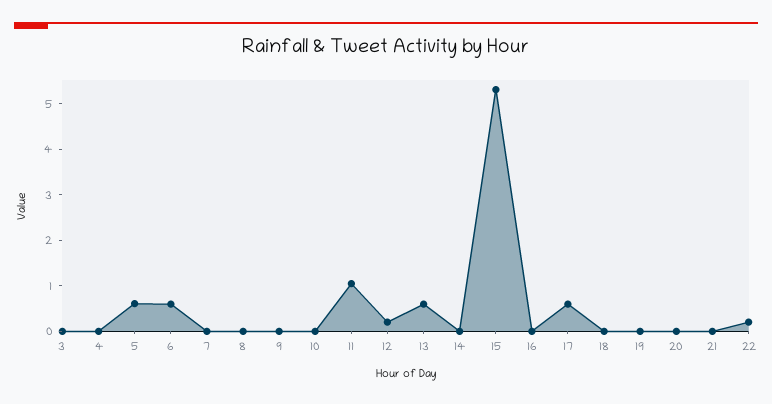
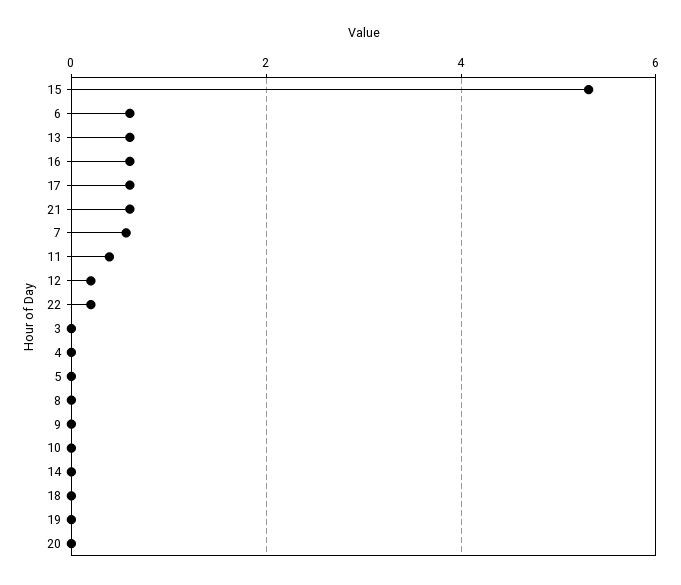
  {
    "3": 0,
    "4": 0,
-   "5": 0.6,
+   "5": 0,
    "6": 0.6,
-   "7": 0,
+   "7": 0.6,
    "8": 0,
    "9": 0,
    "10": 0,
-   "11": 1,
+   "11": 0.4,
    "12": 0.2,
    "13": 0.6,
    "14": 0,
    "15": 5.4,
-   "16": 0,
+   "16": 0.6,
    "17": 0.6,
    "18": 0,
    "19": 0,
    "20": 0,
-   "21": 0,
+   "21": 0.6,
    "22": 0.2
  }

